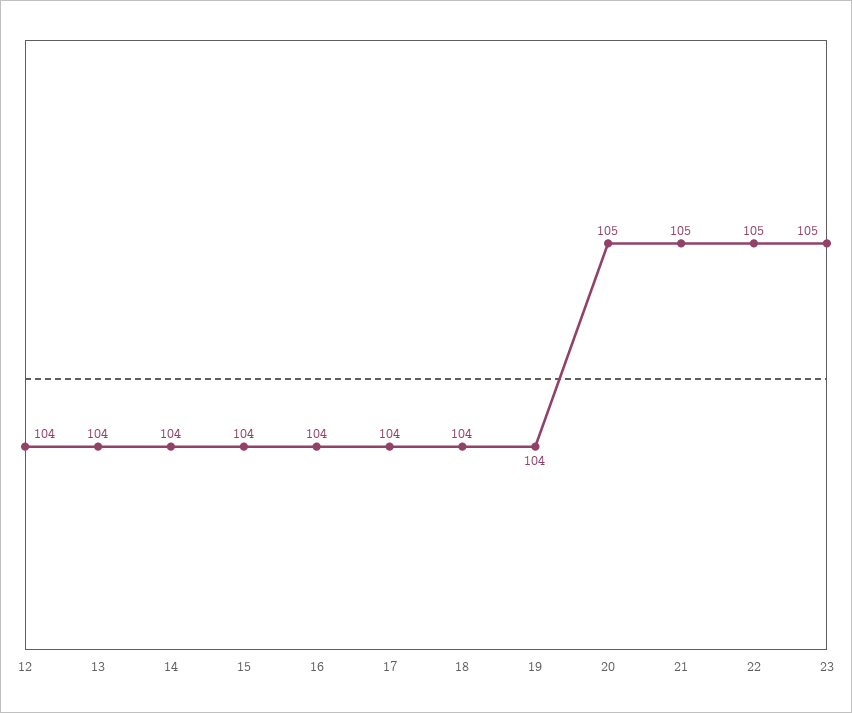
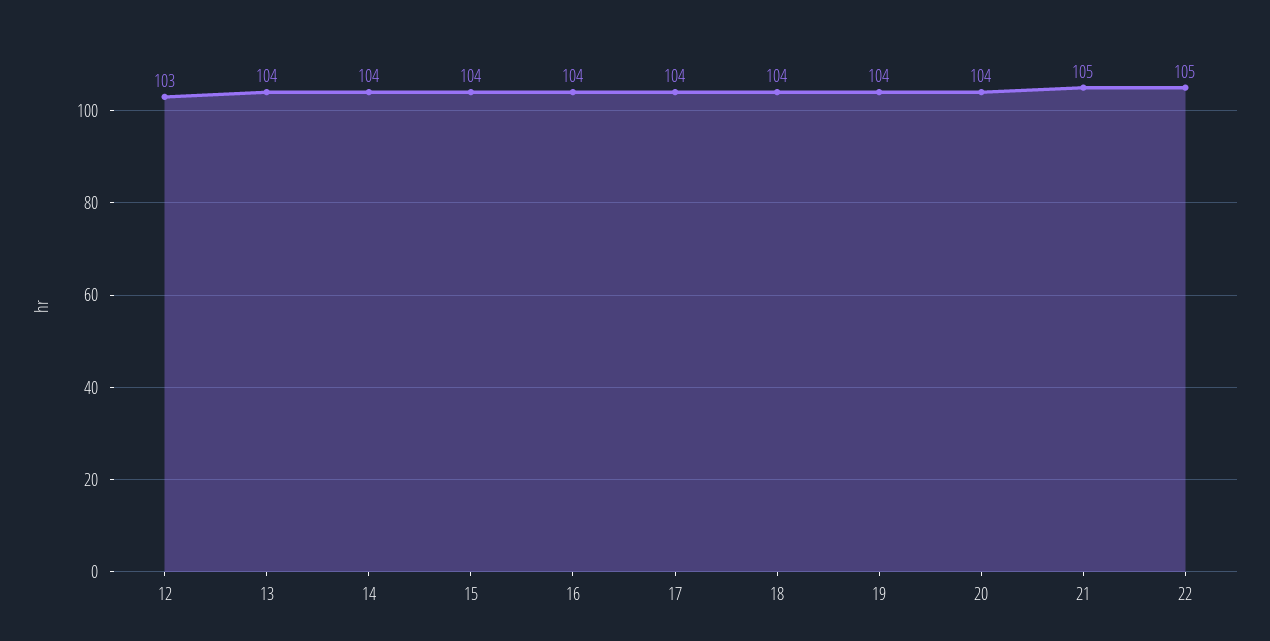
  {
-   "12": 104,
+   "12": 103,
    "13": 104,
    "14": 104,
    "15": 104,
    "16": 104,
    "17": 104,
    "18": 104,
    "19": 104,
-   "20": 105,
+   "20": 104,
    "21": 105,
-   "22": 105,
+   "22": 105
-   "23": 105
  }

